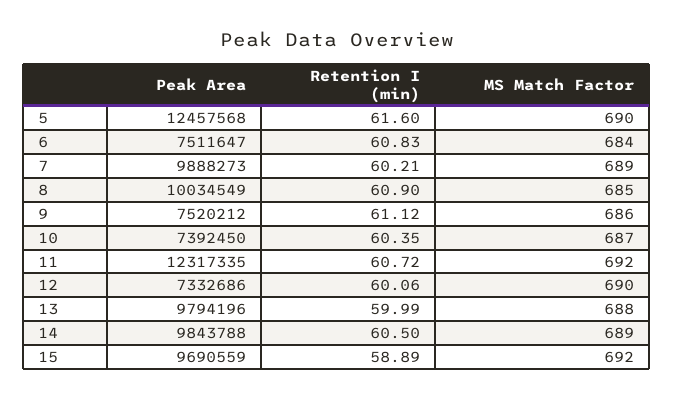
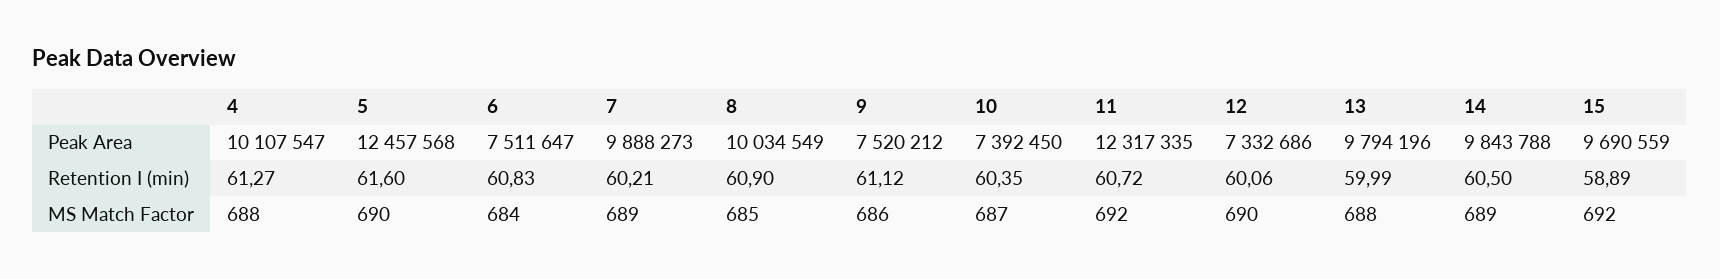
  {
    "Peak Area": {
      "5": 12457568,
      "6": 7511647,
      "7": 9888273,
      "8": 10034549,
      "9": 7520212,
      "10": 7392450,
      "11": 12317335,
      "12": 7332686,
      "13": 9794196,
      "14": 9843788,
-     "15": 9690559
+     "15": 9690559,
+     "4": 10107547
    },
    "Retention I (min)": {
      "5": 61.6,
      "6": 60.83,
      "7": 60.21,
      "8": 60.9,
      "9": 61.12,
      "10": 60.35,
      "11": 60.72,
      "12": 60.06,
      "13": 59.99,
      "14": 60.5,
-     "15": 58.89
+     "15": 58.89,
+     "4": 61.27
    },
    "MS Match Factor": {
      "5": 690,
      "6": 684,
      "7": 689,
      "8": 685,
      "9": 686,
      "10": 687,
      "11": 692,
      "12": 690,
      "13": 688,
      "14": 689,
-     "15": 692
+     "15": 692,
+     "4": 688
    }
  }

